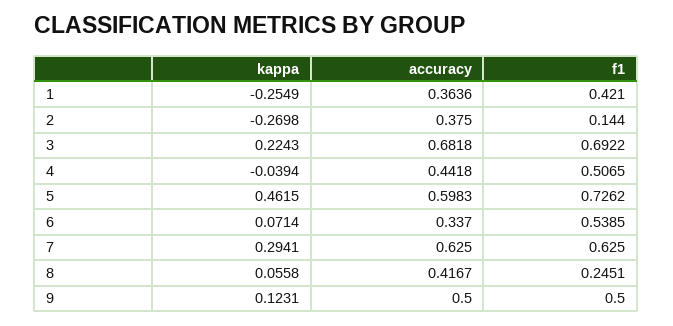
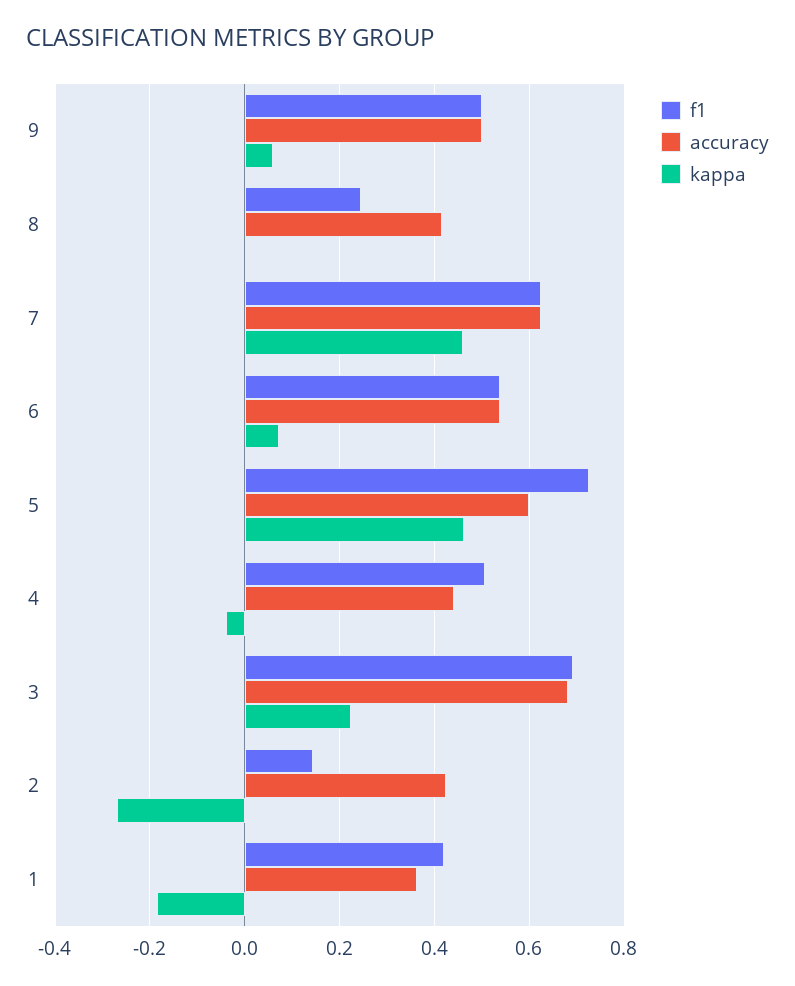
  {
    "kappa": {
-     "1": -0.2549,
+     "1": -0.18,
      "2": -0.2698,
      "3": 0.2243,
      "4": -0.0394,
      "5": 0.4615,
      "6": 0.0714,
-     "7": 0.2941,
+     "7": 0.46,
-     "8": 0.0558,
+     "8": 0,
-     "9": 0.1231
+     "9": 0.06
    },
    "accuracy": {
      "1": 0.3636,
-     "2": 0.375,
+     "2": 0.42,
      "3": 0.6818,
      "4": 0.4418,
      "5": 0.5983,
-     "6": 0.337,
+     "6": 0.54,
      "7": 0.625,
      "8": 0.4167,
      "9": 0.5
    },
    "f1": {
      "1": 0.421,
      "2": 0.144,
      "3": 0.6922,
      "4": 0.5065,
      "5": 0.7262,
      "6": 0.5385,
      "7": 0.625,
      "8": 0.2451,
      "9": 0.5
    }
  }

